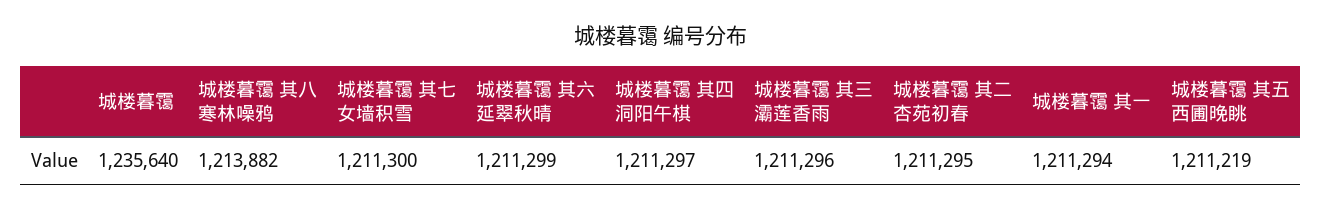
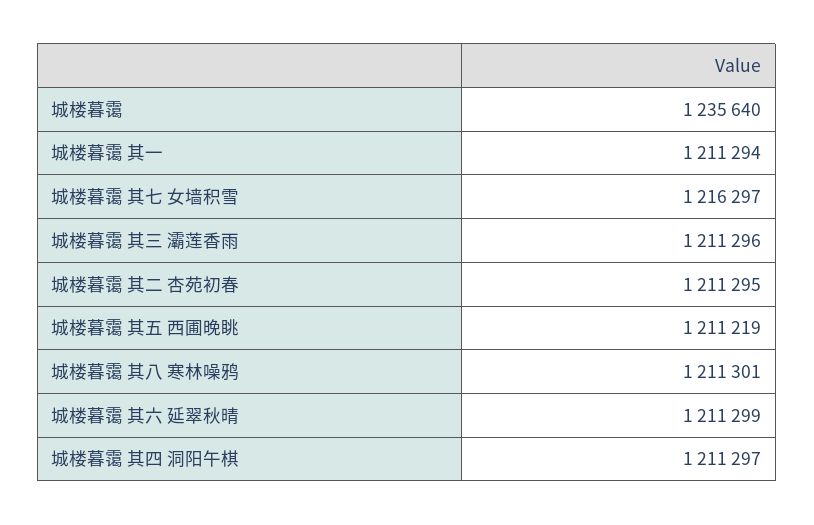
  {
    "城楼暮霭": 1235640,
-   "城楼暮霭 其八 寒林噪鸦": 1213882,
+   "城楼暮霭 其八 寒林噪鸦": 1211301,
-   "城楼暮霭 其七 女墙积雪": 1211300,
+   "城楼暮霭 其七 女墙积雪": 1216297,
    "城楼暮霭 其六 延翠秋晴": 1211299,
    "城楼暮霭 其四 洞阳午棋": 1211297,
    "城楼暮霭 其三 灞莲香雨": 1211296,
    "城楼暮霭 其二 杏苑初春": 1211295,
    "城楼暮霭 其一": 1211294,
    "城楼暮霭 其五 西圃晚眺": 1211219
  }

